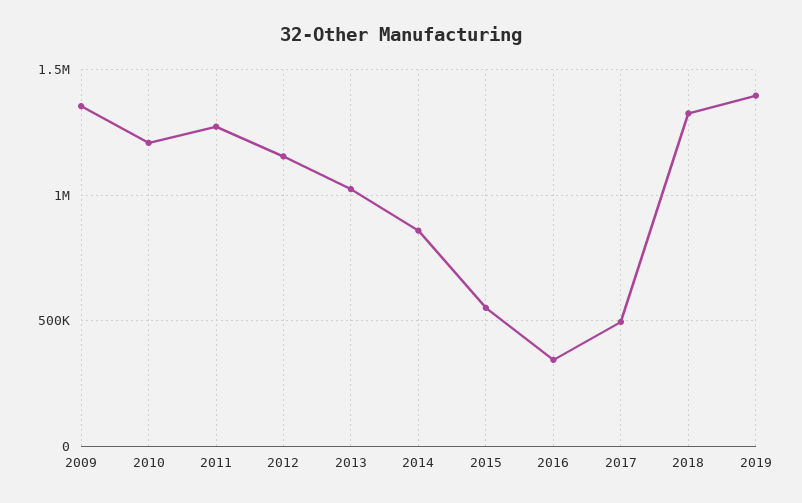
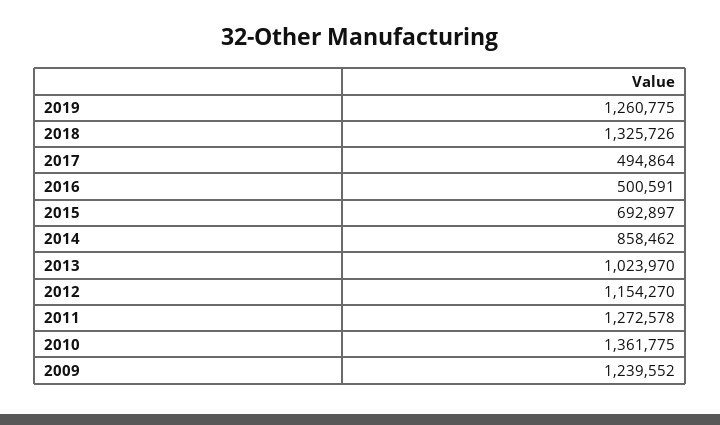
  {
-   "2009": 1350000,
+   "2009": 1239552,
-   "2010": 1200000,
+   "2010": 1361775,
    "2011": 1272578,
    "2012": 1154270,
    "2013": 1023970,
    "2014": 858462,
-   "2015": 550000,
+   "2015": 692897,
-   "2016": 350000,
+   "2016": 500591,
    "2017": 494864,
    "2018": 1325726,
-   "2019": 1400000
+   "2019": 1260775
  }

